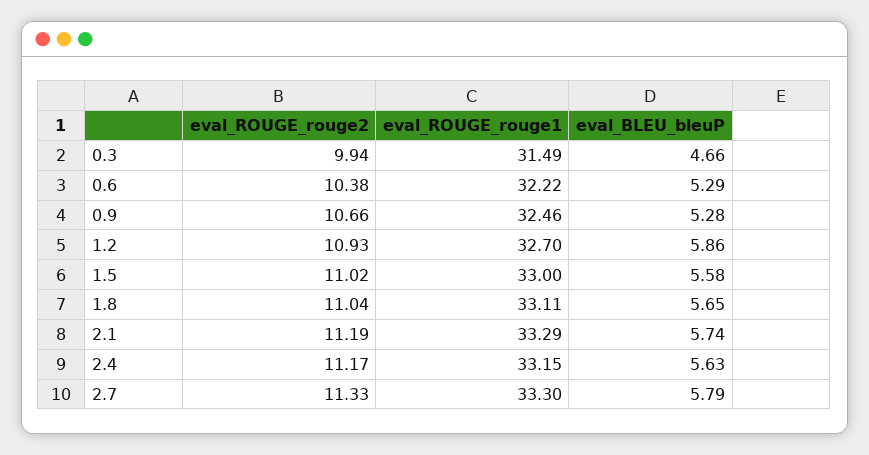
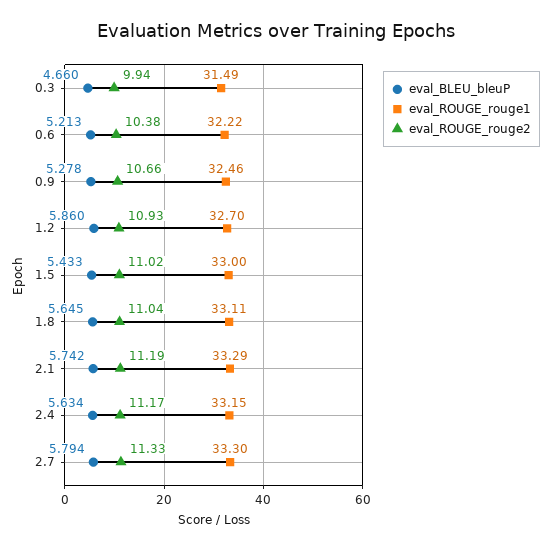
  {
    "eval_ROUGE_rouge2": {
      "0.3": 9.94,
      "0.6": 10.38,
      "0.9": 10.66,
      "1.2": 10.93,
      "1.5": 11.02,
      "1.8": 11.04,
      "2.1": 11.19,
      "2.4": 11.17,
      "2.7": 11.33
    },
    "eval_ROUGE_rouge1": {
      "0.3": 31.49,
      "0.6": 32.22,
      "0.9": 32.46,
      "1.2": 32.7,
      "1.5": 33,
      "1.8": 33.11,
      "2.1": 33.29,
      "2.4": 33.15,
      "2.7": 33.3
    },
    "eval_BLEU_bleuP": {
      "0.3": 4.66,
-     "0.6": 5.29,
+     "0.6": 5.213,
      "0.9": 5.278,
      "1.2": 5.86,
-     "1.5": 5.58,
+     "1.5": 5.433,
      "1.8": 5.645,
      "2.1": 5.742,
      "2.4": 5.634,
      "2.7": 5.794
    }
  }

